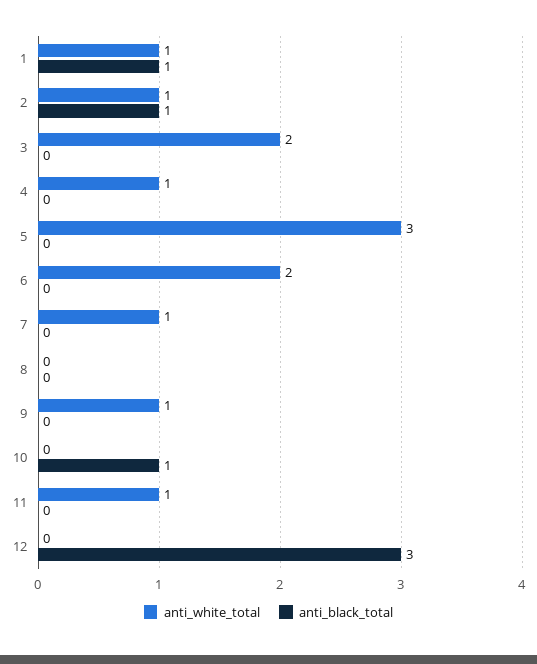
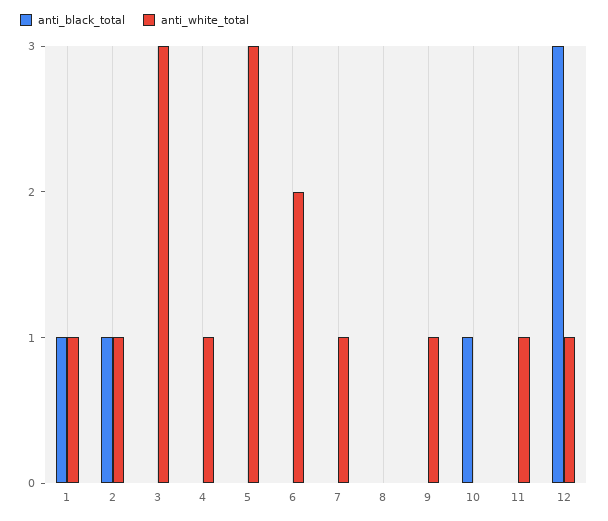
  {
    "anti_white_total": {
      "1": 1,
      "2": 1,
-     "3": 2,
+     "3": 3,
      "4": 1,
      "5": 3,
      "6": 2,
      "7": 1,
      "8": 0,
      "9": 1,
      "10": 0,
      "11": 1,
-     "12": 0
+     "12": 1
    },
    "anti_black_total": {
      "1": 1,
      "2": 1,
      "3": 0,
      "4": 0,
      "5": 0,
      "6": 0,
      "7": 0,
      "8": 0,
      "9": 0,
      "10": 1,
      "11": 0,
      "12": 3
    }
  }

